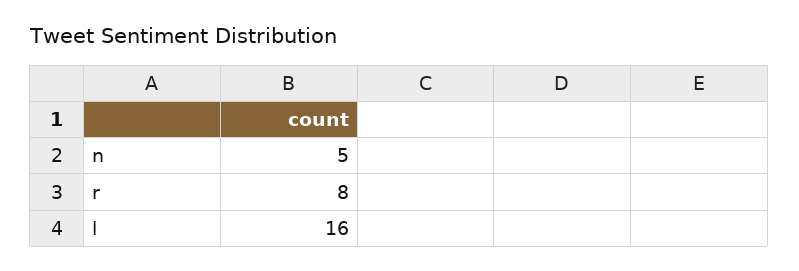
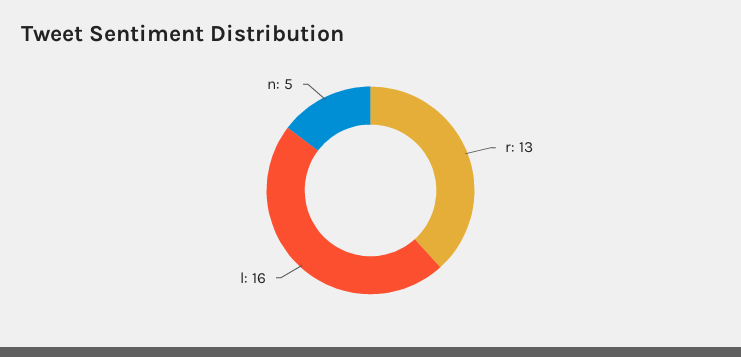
  {
    "n": 5,
-   "r": 8,
+   "r": 13,
    "l": 16
  }

